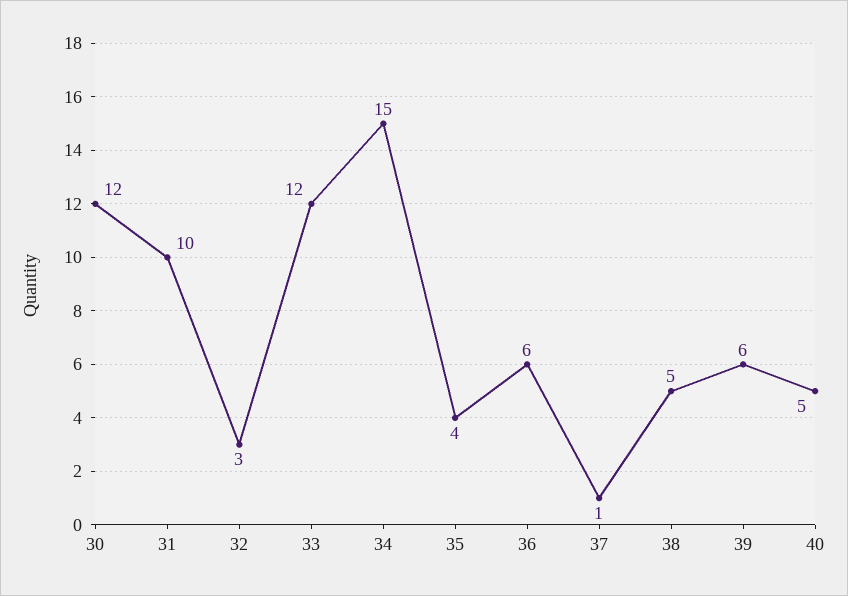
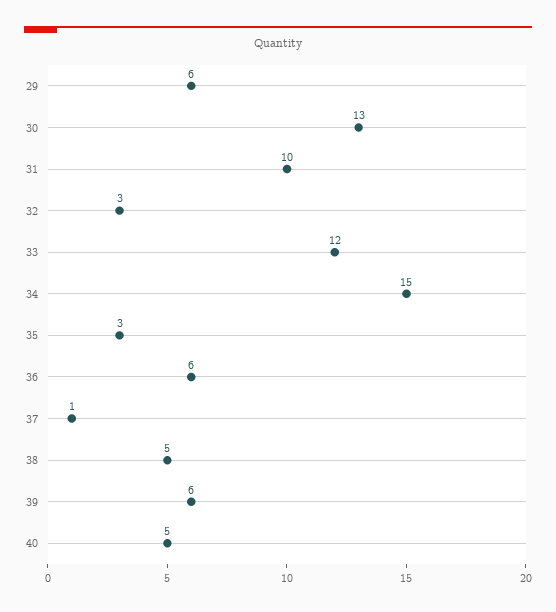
  {
-   "30": 12,
+   "30": 13,
    "31": 10,
    "32": 3,
    "33": 12,
    "34": 15,
-   "35": 4,
+   "35": 3,
    "36": 6,
    "37": 1,
    "38": 5,
    "39": 6,
-   "40": 5
+   "40": 5,
+   "29": 6
  }

